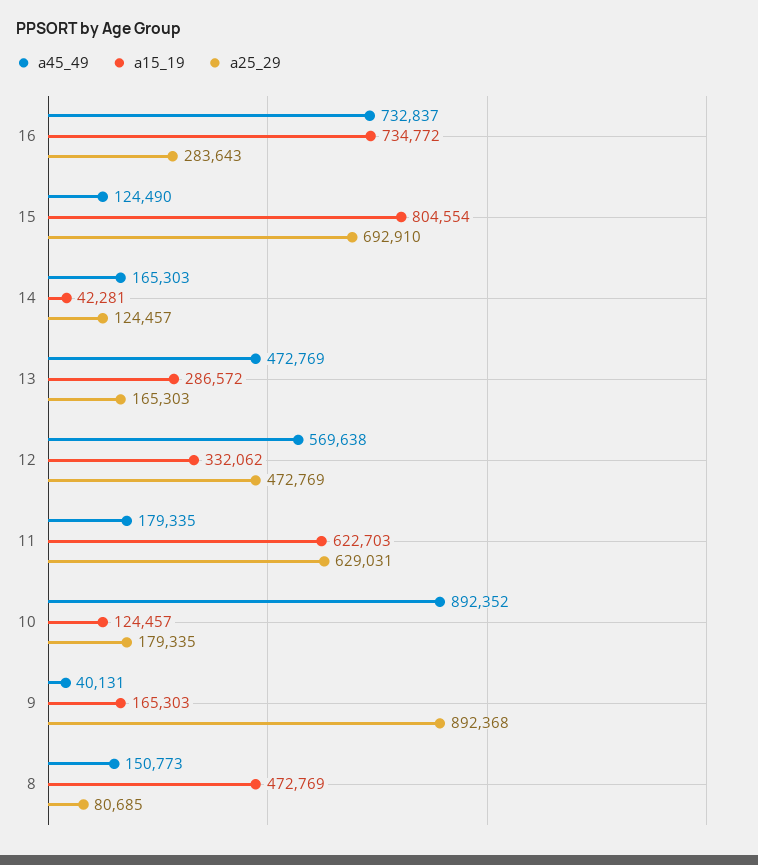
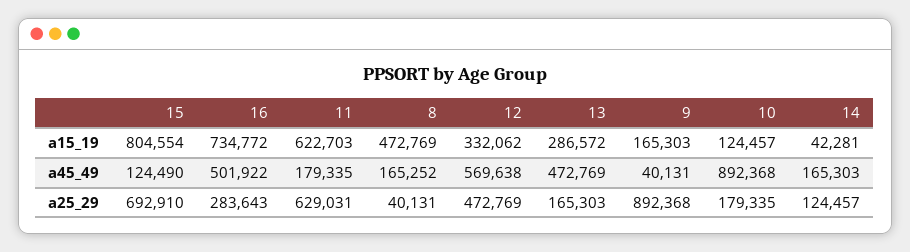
  {
    "a45_49": {
-     "16": 732837,
+     "16": 501922,
      "15": 124490,
      "14": 165303,
      "13": 472769,
      "12": 569638,
      "11": 179335,
-     "10": 892352,
+     "10": 892368,
      "9": 40131,
-     "8": 150773
+     "8": 165252
    },
    "a15_19": {
      "16": 734772,
      "15": 804554,
      "14": 42281,
      "13": 286572,
      "12": 332062,
      "11": 622703,
      "10": 124457,
      "9": 165303,
      "8": 472769
    },
    "a25_29": {
      "16": 283643,
      "15": 692910,
      "14": 124457,
      "13": 165303,
      "12": 472769,
      "11": 629031,
      "10": 179335,
      "9": 892368,
-     "8": 80685
+     "8": 40131
    }
  }

